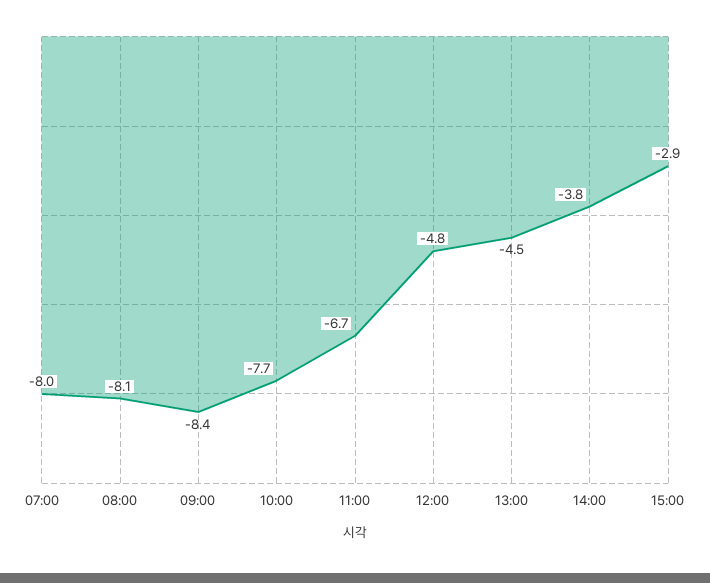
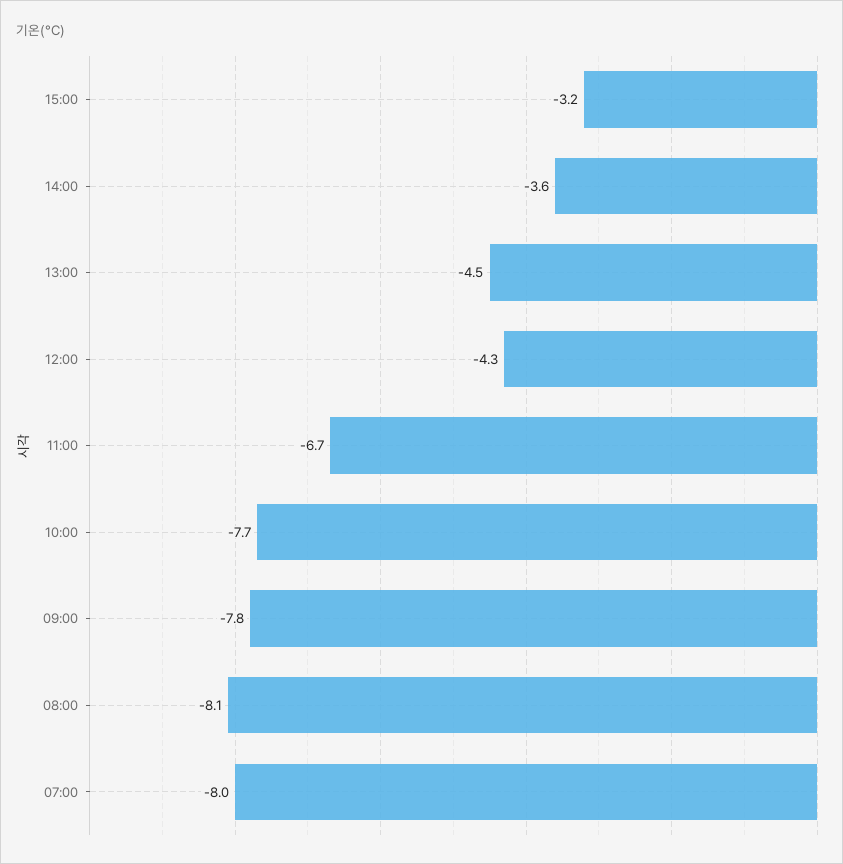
  {
    "07:00": -8,
    "08:00": -8.1,
-   "09:00": -8.4,
+   "09:00": -7.8,
    "10:00": -7.7,
    "11:00": -6.7,
-   "12:00": -4.8,
+   "12:00": -4.3,
    "13:00": -4.5,
-   "14:00": -3.8,
+   "14:00": -3.6,
-   "15:00": -2.9
+   "15:00": -3.2
  }

